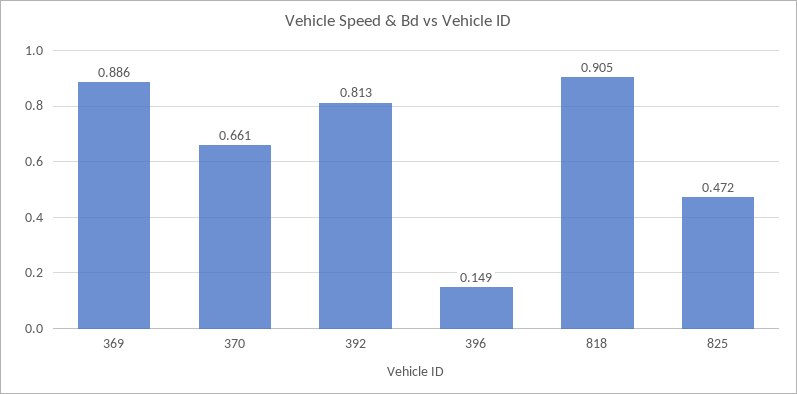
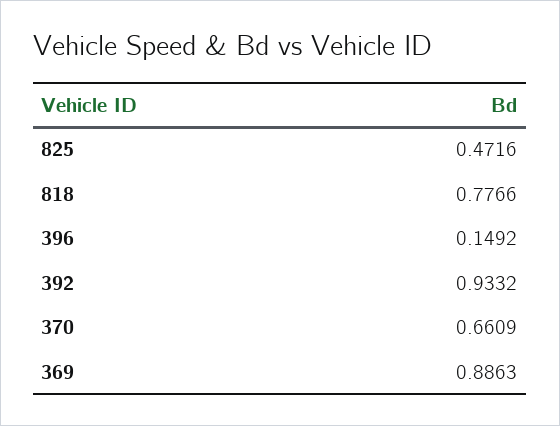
  {
    "369": 0.8863,
    "370": 0.6609,
-   "392": 0.813,
+   "392": 0.9332,
    "396": 0.1492,
-   "818": 0.905,
+   "818": 0.7766,
    "825": 0.4716
  }

